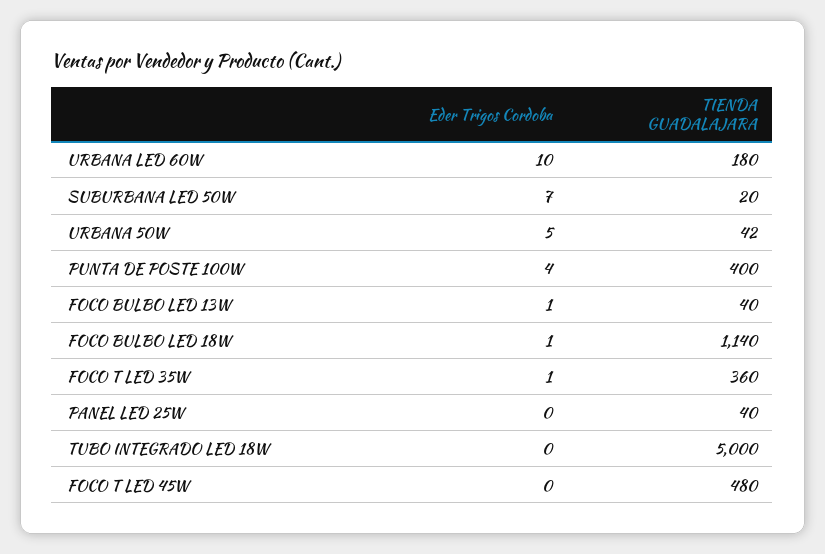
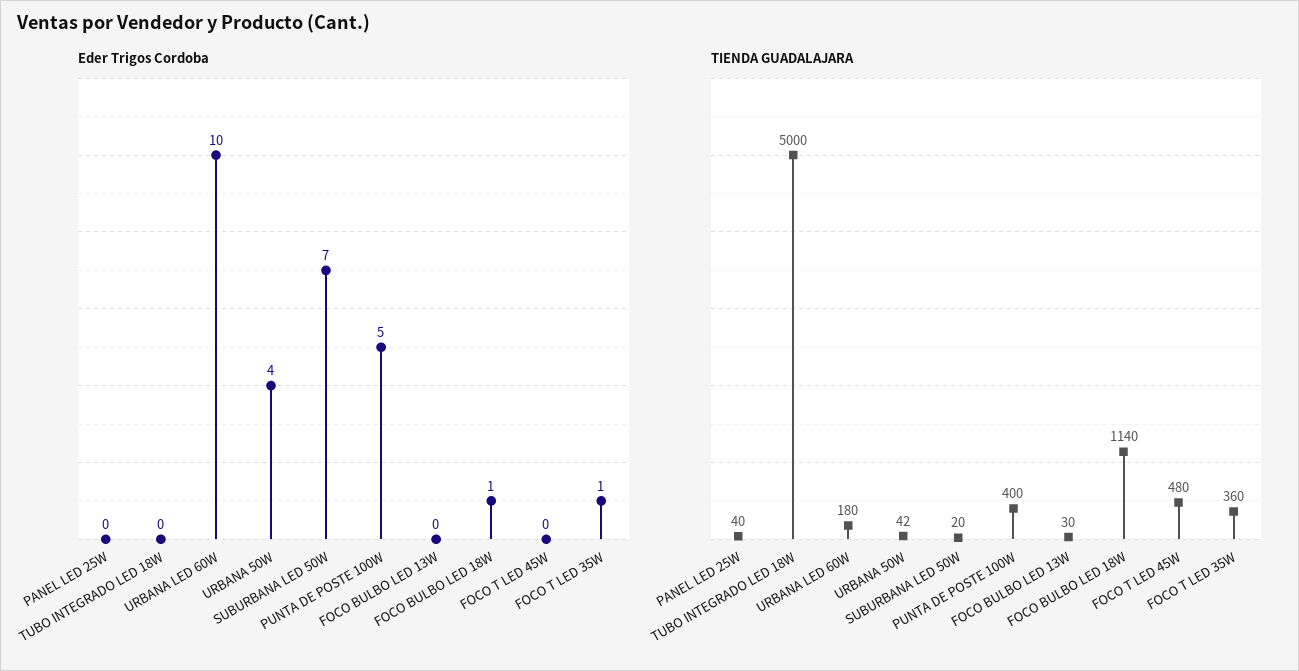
  {
    "Eder Trigos Cordoba": {
      "URBANA LED 60W": 10,
      "SUBURBANA LED 50W": 7,
-     "URBANA 50W": 5,
+     "URBANA 50W": 4,
-     "PUNTA DE POSTE 100W": 4,
+     "PUNTA DE POSTE 100W": 5,
-     "FOCO BULBO LED 13W": 1,
+     "FOCO BULBO LED 13W": 0,
      "FOCO BULBO LED 18W": 1,
      "FOCO T LED 35W": 1,
      "PANEL LED 25W": 0,
      "TUBO INTEGRADO LED 18W": 0,
      "FOCO T LED 45W": 0
    },
    "TIENDA GUADALAJARA": {
      "URBANA LED 60W": 180,
      "SUBURBANA LED 50W": 20,
      "URBANA 50W": 42,
      "PUNTA DE POSTE 100W": 400,
-     "FOCO BULBO LED 13W": 40,
+     "FOCO BULBO LED 13W": 30,
      "FOCO BULBO LED 18W": 1140,
      "FOCO T LED 35W": 360,
      "PANEL LED 25W": 40,
      "TUBO INTEGRADO LED 18W": 5000,
      "FOCO T LED 45W": 480
    }
  }

